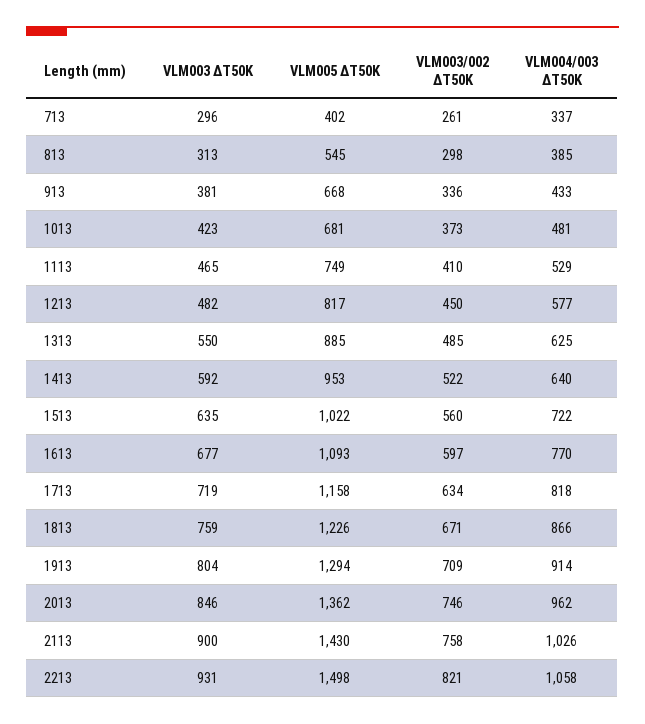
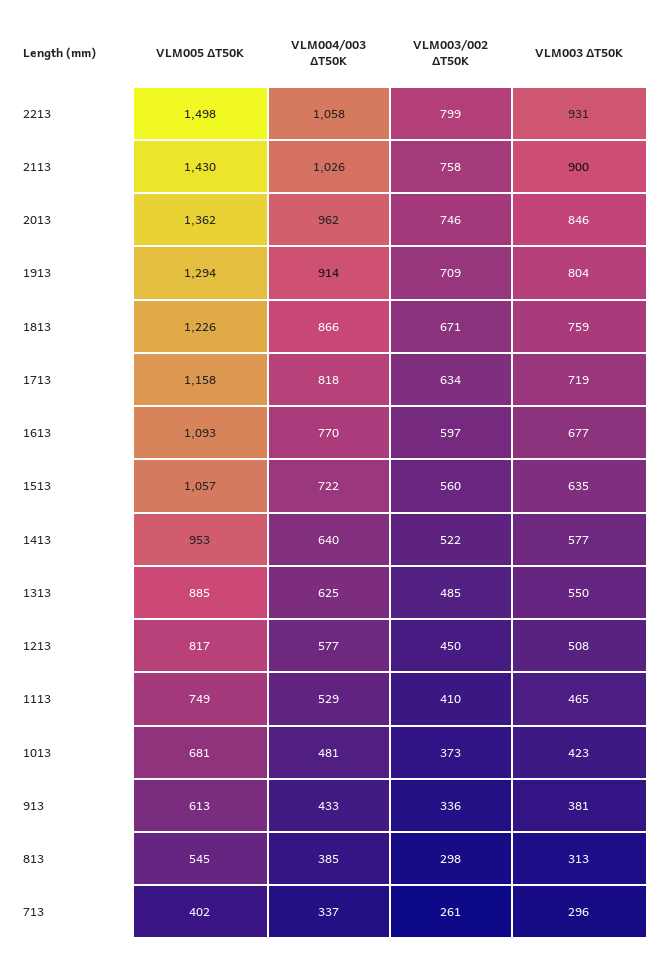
  {
    "VLM003 ΔT50K": {
      "713": 296,
      "813": 313,
      "913": 381,
      "1013": 423,
      "1113": 465,
-     "1213": 482,
+     "1213": 508,
      "1313": 550,
-     "1413": 592,
+     "1413": 577,
      "1513": 635,
      "1613": 677,
      "1713": 719,
      "1813": 759,
      "1913": 804,
      "2013": 846,
      "2113": 900,
      "2213": 931
    },
    "VLM005 ΔT50K": {
      "713": 402,
      "813": 545,
-     "913": 668,
+     "913": 613,
      "1013": 681,
      "1113": 749,
      "1213": 817,
      "1313": 885,
      "1413": 953,
-     "1513": 1022,
+     "1513": 1057,
      "1613": 1093,
      "1713": 1158,
      "1813": 1226,
      "1913": 1294,
      "2013": 1362,
      "2113": 1430,
      "2213": 1498
    },
    "VLM003/002 ΔT50K": {
      "713": 261,
      "813": 298,
      "913": 336,
      "1013": 373,
      "1113": 410,
      "1213": 450,
      "1313": 485,
      "1413": 522,
      "1513": 560,
      "1613": 597,
      "1713": 634,
      "1813": 671,
      "1913": 709,
      "2013": 746,
      "2113": 758,
-     "2213": 821
+     "2213": 799
    },
    "VLM004/003 ΔT50K": {
      "713": 337,
      "813": 385,
      "913": 433,
      "1013": 481,
      "1113": 529,
      "1213": 577,
      "1313": 625,
      "1413": 640,
      "1513": 722,
      "1613": 770,
      "1713": 818,
      "1813": 866,
      "1913": 914,
      "2013": 962,
      "2113": 1026,
      "2213": 1058
    }
  }

